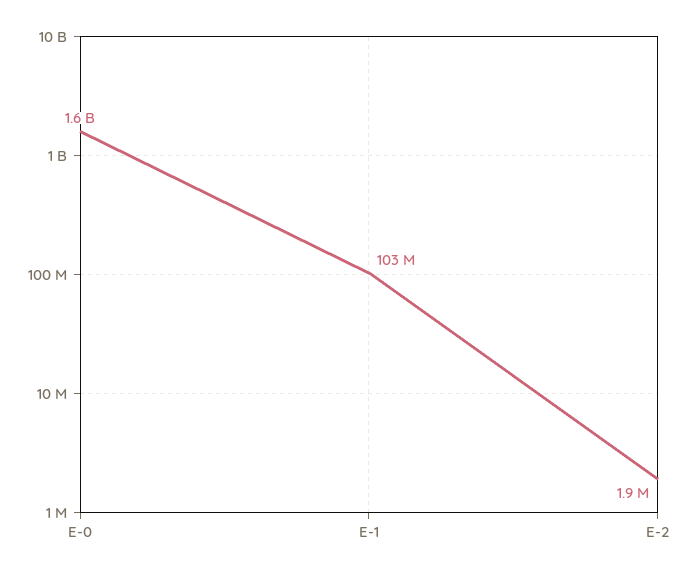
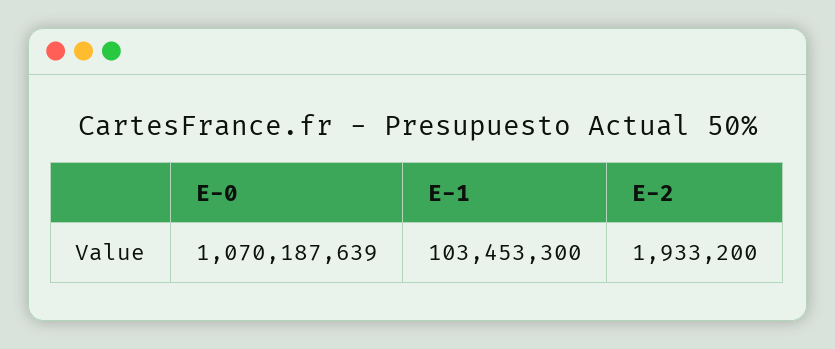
  {
-   "E-0": 1600000000,
+   "E-0": 1070187639,
    "E-1": 103453300,
    "E-2": 1933200
  }

